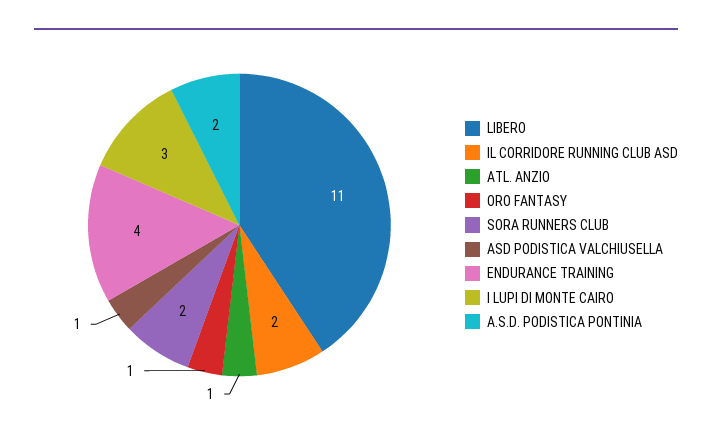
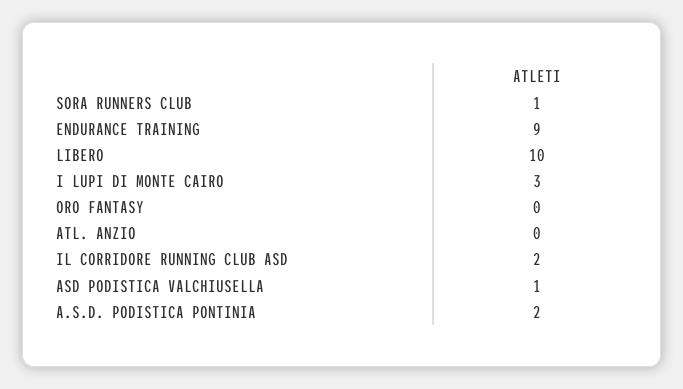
  {
-   "LIBERO": 11,
+   "LIBERO": 10,
    "IL CORRIDORE RUNNING CLUB ASD": 2,
-   "ATL. ANZIO": 1,
+   "ATL. ANZIO": 0,
-   "ORO FANTASY": 1,
+   "ORO FANTASY": 0,
-   "SORA RUNNERS CLUB": 2,
+   "SORA RUNNERS CLUB": 1,
    "ASD PODISTICA VALCHIUSELLA": 1,
-   "ENDURANCE TRAINING": 4,
+   "ENDURANCE TRAINING": 9,
    "I LUPI DI MONTE CAIRO": 3,
    "A.S.D. PODISTICA PONTINIA": 2
  }

